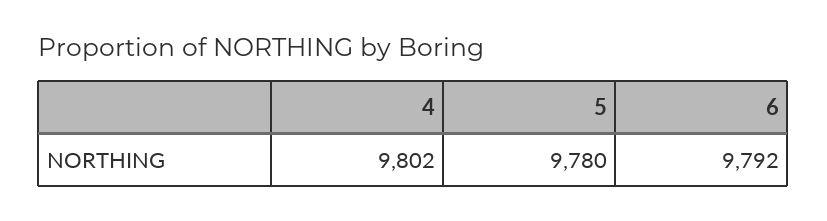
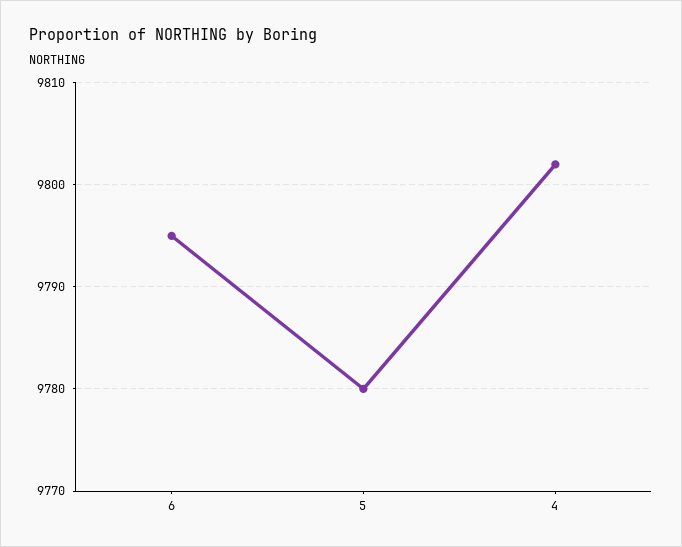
  {
    "4": 9802,
    "5": 9780,
-   "6": 9792
+   "6": 9795
  }

